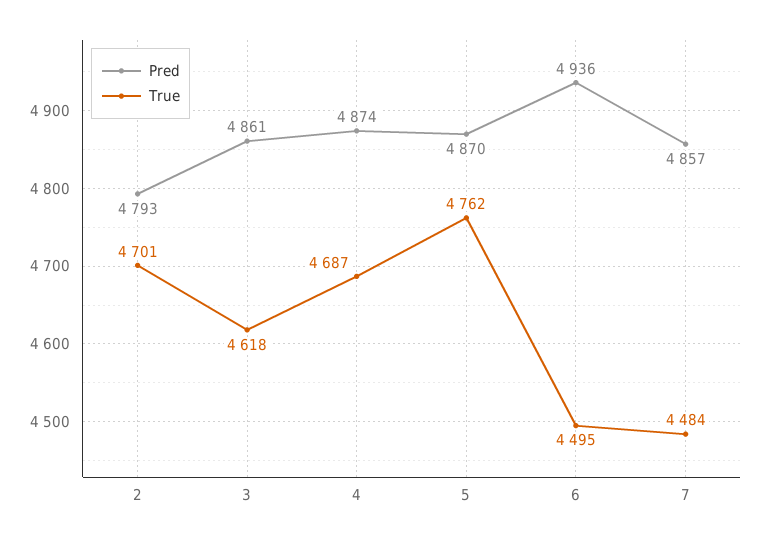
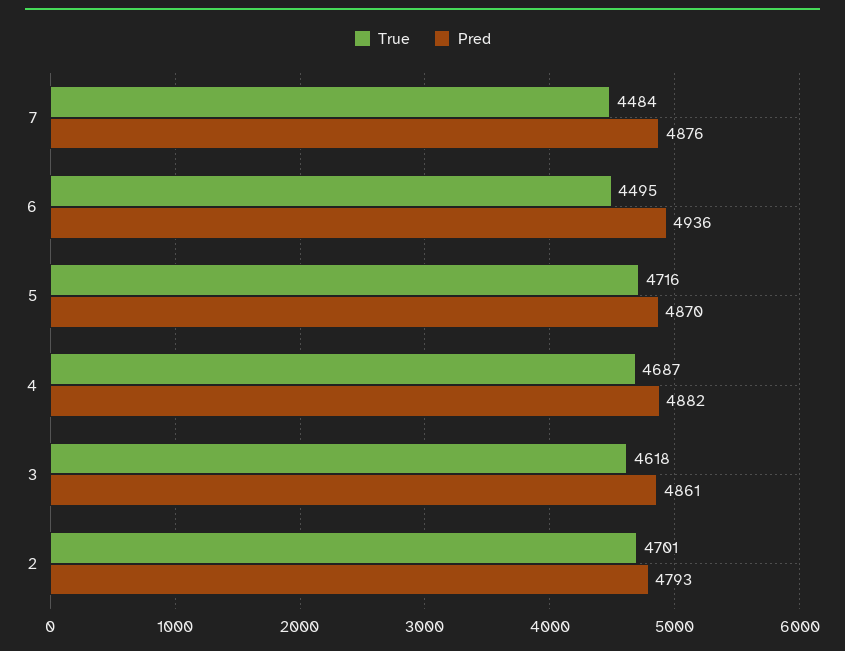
  {
    "Pred": {
      "2": 4793,
      "3": 4861,
-     "4": 4874,
+     "4": 4882,
      "5": 4870,
      "6": 4936,
-     "7": 4857
+     "7": 4876
    },
    "True": {
      "2": 4701,
      "3": 4618,
      "4": 4687,
-     "5": 4762,
+     "5": 4716,
      "6": 4495,
      "7": 4484
    }
  }

